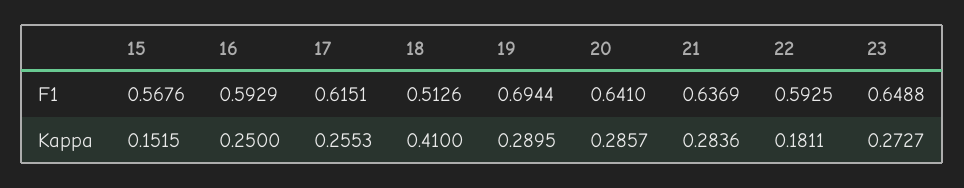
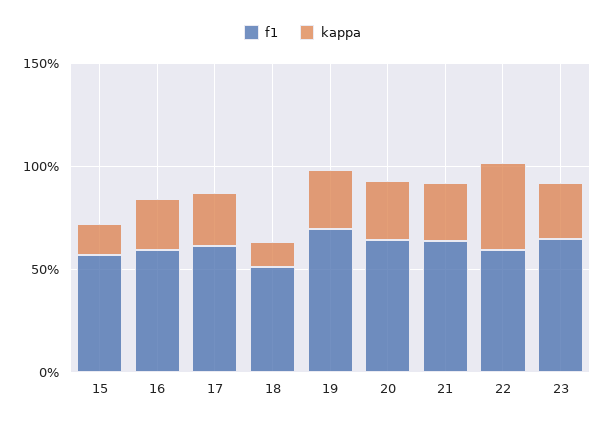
  {
    "F1": {
      "15": 0.5676,
      "16": 0.5929,
      "17": 0.6151,
      "18": 0.5126,
      "19": 0.6944,
      "20": 0.641,
      "21": 0.6369,
      "22": 0.5925,
      "23": 0.6488
    },
    "Kappa": {
      "15": 0.1515,
      "16": 0.25,
      "17": 0.2553,
-     "18": 0.41,
+     "18": 0.1,
      "19": 0.2895,
      "20": 0.2857,
      "21": 0.2836,
-     "22": 0.1811,
+     "22": 0.4,
      "23": 0.2727
    }
  }

